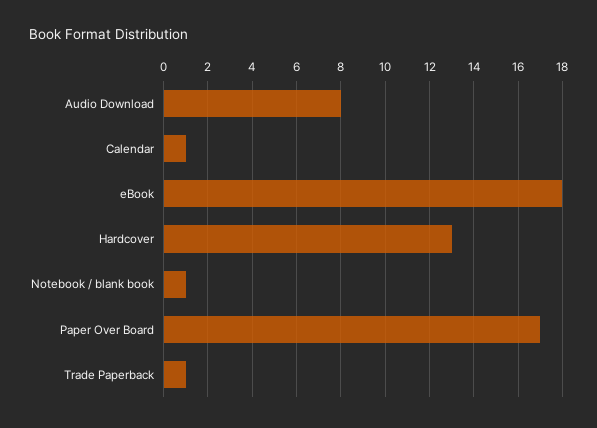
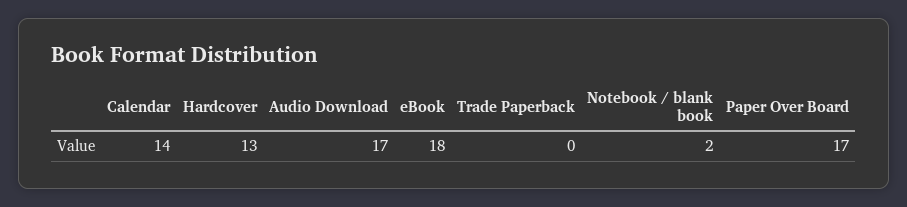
  {
-   "Audio Download": 8,
+   "Audio Download": 17,
-   "Calendar": 1,
+   "Calendar": 14,
    "eBook": 18,
    "Hardcover": 13,
-   "Notebook / blank book": 1,
+   "Notebook / blank book": 2,
    "Paper Over Board": 17,
-   "Trade Paperback": 1
+   "Trade Paperback": 0
  }

